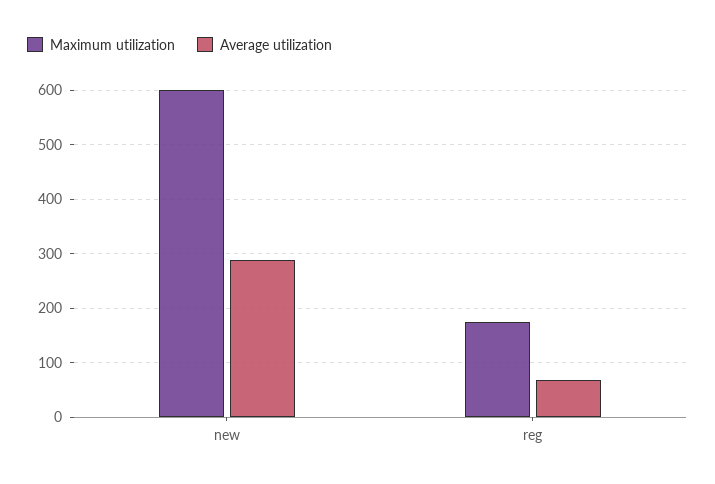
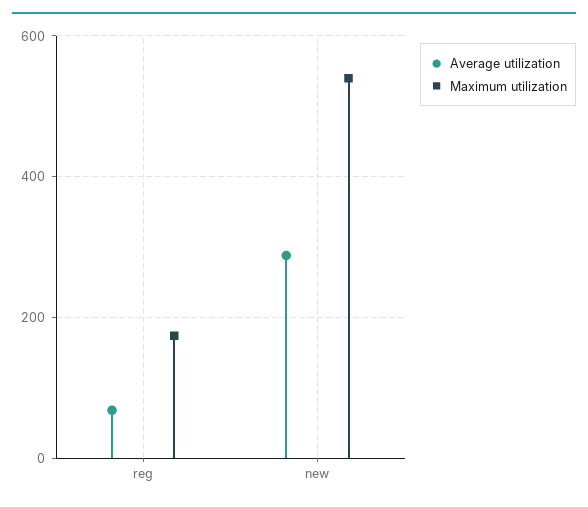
  {
    "Maximum utilization": {
-     "new": 600,
+     "new": 540,
      "reg": 180
    },
    "Average utilization": {
      "new": 280,
      "reg": 60
    }
  }

